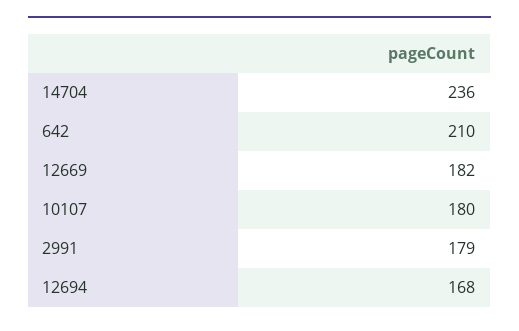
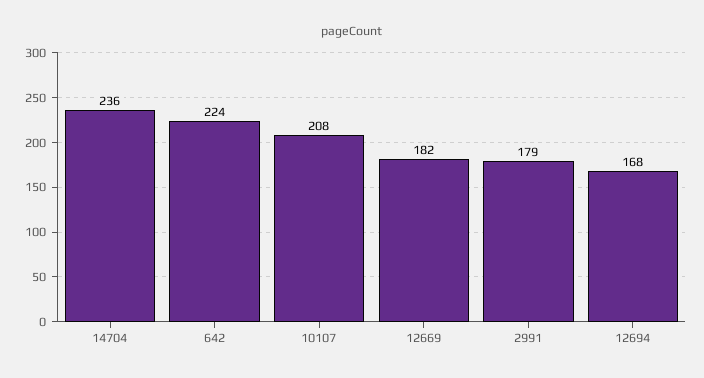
  {
    "14704": 236,
-   "642": 210,
+   "642": 224,
    "12669": 182,
-   "10107": 180,
+   "10107": 208,
    "2991": 179,
    "12694": 168
  }

